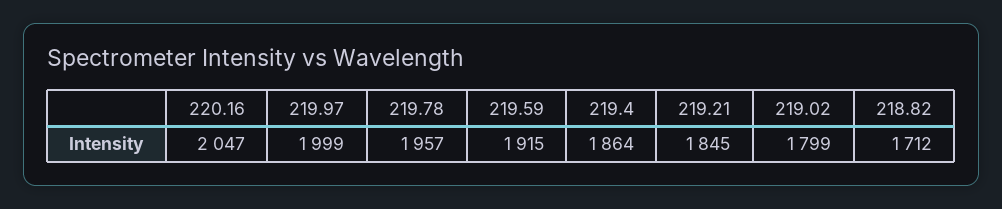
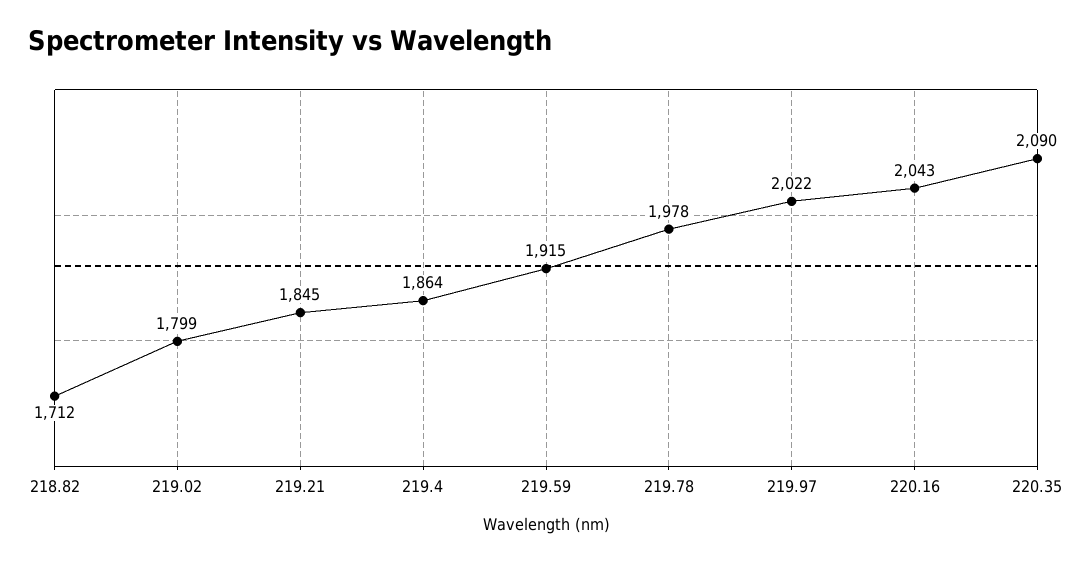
  {
-   "220.16": 2047,
+   "220.16": 2043,
-   "219.97": 1999,
+   "219.97": 2022,
-   "219.78": 1957,
+   "219.78": 1978,
    "219.59": 1915,
    "219.4": 1864,
    "219.21": 1845,
    "219.02": 1799,
-   "218.82": 1712
+   "218.82": 1712,
+   "220.35": 2090
  }

